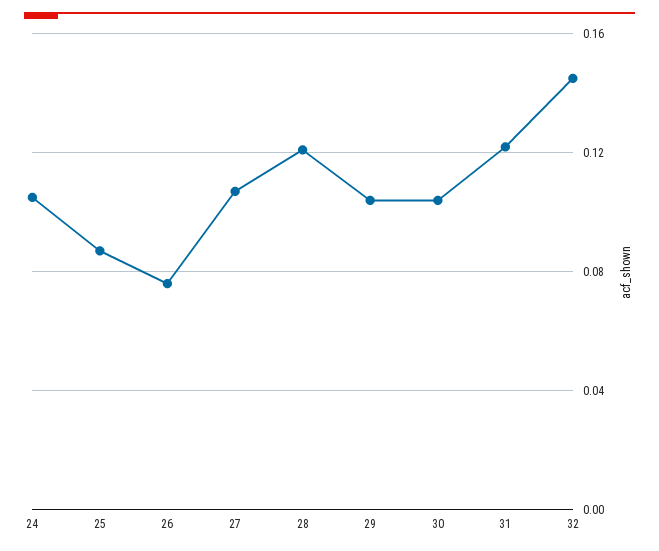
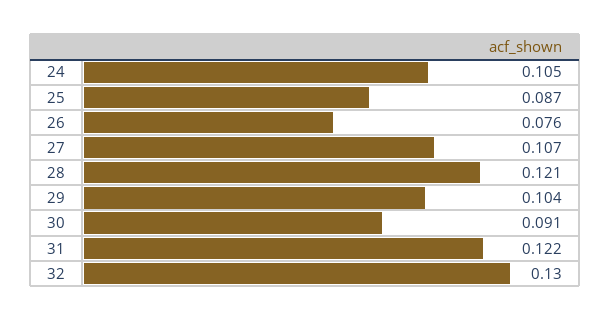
  {
    "24": 0.105,
    "25": 0.087,
    "26": 0.076,
    "27": 0.107,
    "28": 0.121,
    "29": 0.104,
-   "30": 0.105,
+   "30": 0.091,
    "31": 0.122,
-   "32": 0.145
+   "32": 0.13
  }

